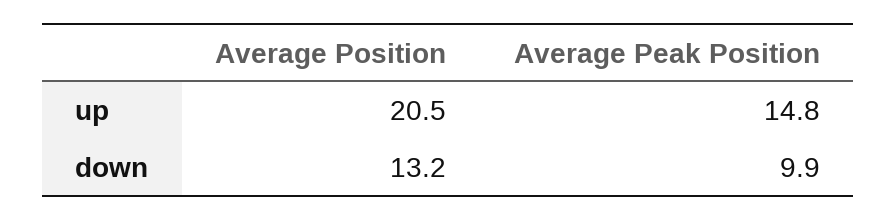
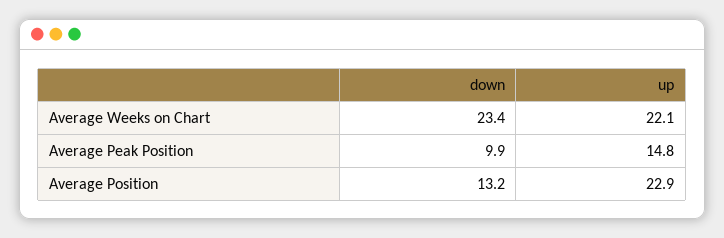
  {
    "Average Position": {
-     "up": 20.5,
+     "up": 22.9,
      "down": 13.2
    },
    "Average Peak Position": {
      "up": 14.8,
      "down": 9.9
-   }
+   },
+   "Average Weeks on Chart": {
+     "down": 23.4,
+     "up": 22.1
+   }
  }

